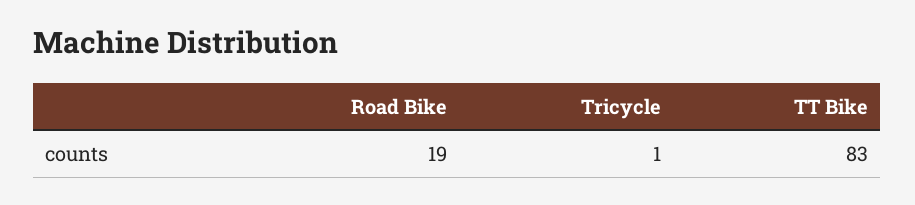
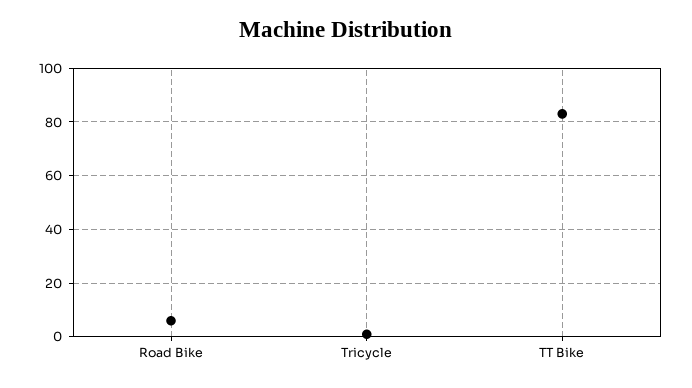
  {
-   "Road Bike": 19,
+   "Road Bike": 5,
    "Tricycle": 1,
    "TT Bike": 83
  }

